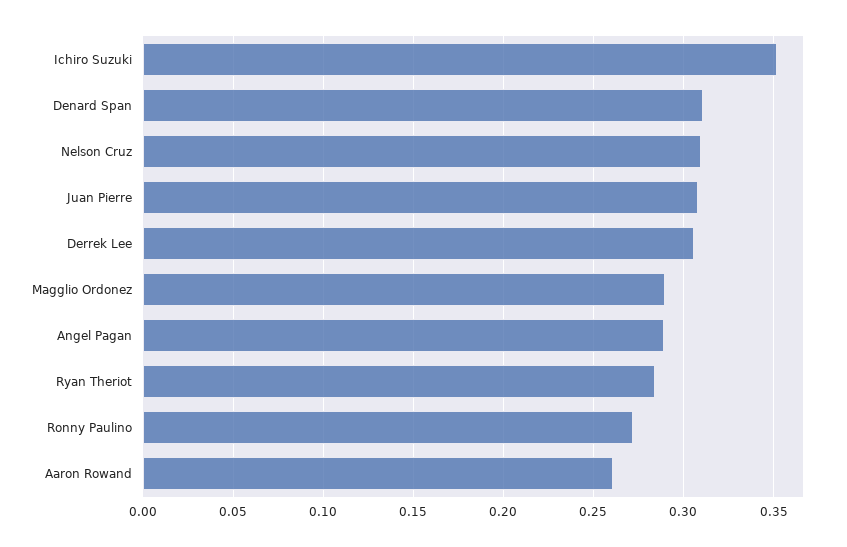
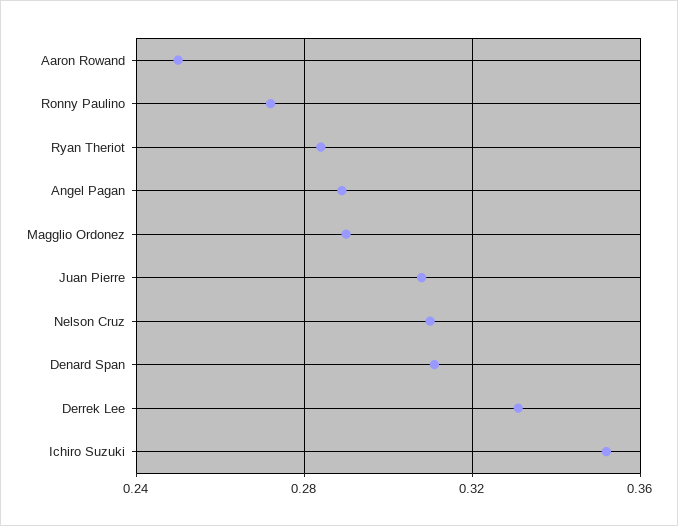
  {
    "Ichiro Suzuki": 0.35,
    "Denard Span": 0.31,
    "Nelson Cruz": 0.31,
    "Juan Pierre": 0.31,
-   "Derrek Lee": 0.305,
+   "Derrek Lee": 0.33,
    "Magglio Ordonez": 0.29,
    "Angel Pagan": 0.29,
    "Ryan Theriot": 0.285,
    "Ronny Paulino": 0.27,
-   "Aaron Rowand": 0.26
+   "Aaron Rowand": 0.25
  }

